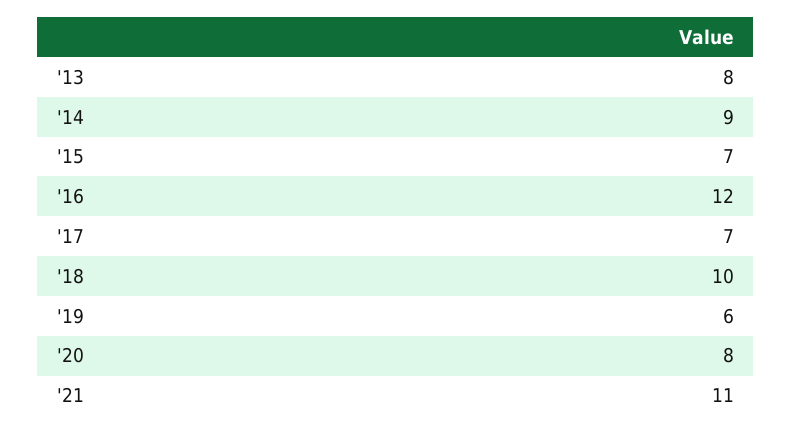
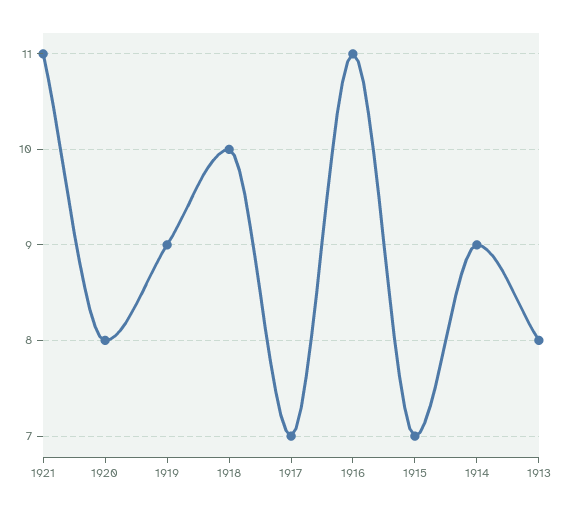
  {
    "'13": 8,
    "'14": 9,
    "'15": 7,
-   "'16": 12,
+   "'16": 11,
    "'17": 7,
    "'18": 10,
-   "'19": 6,
+   "'19": 9,
    "'20": 8,
    "'21": 11
  }

